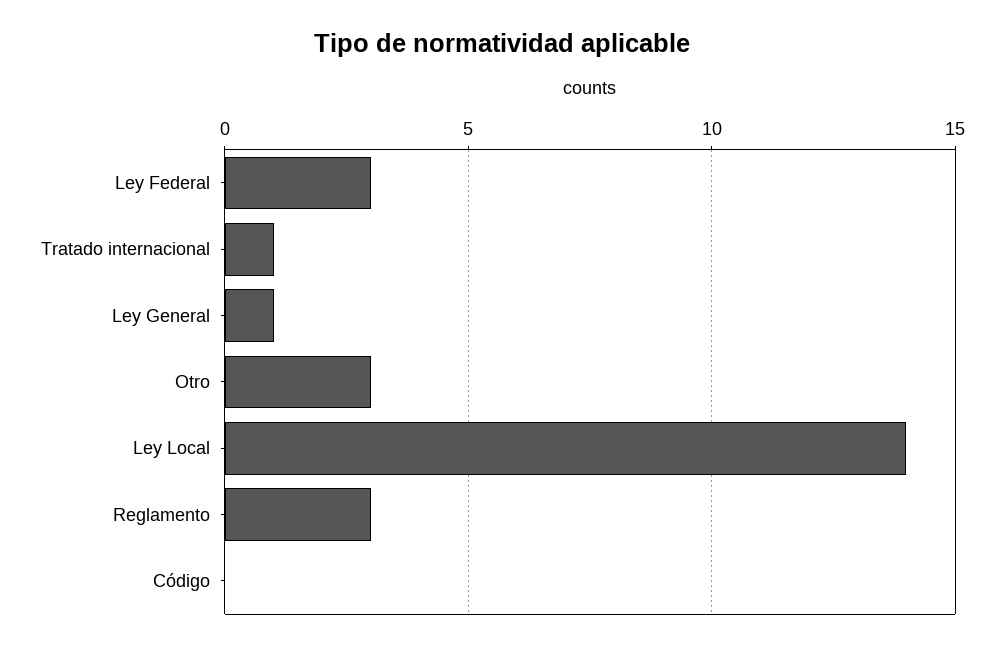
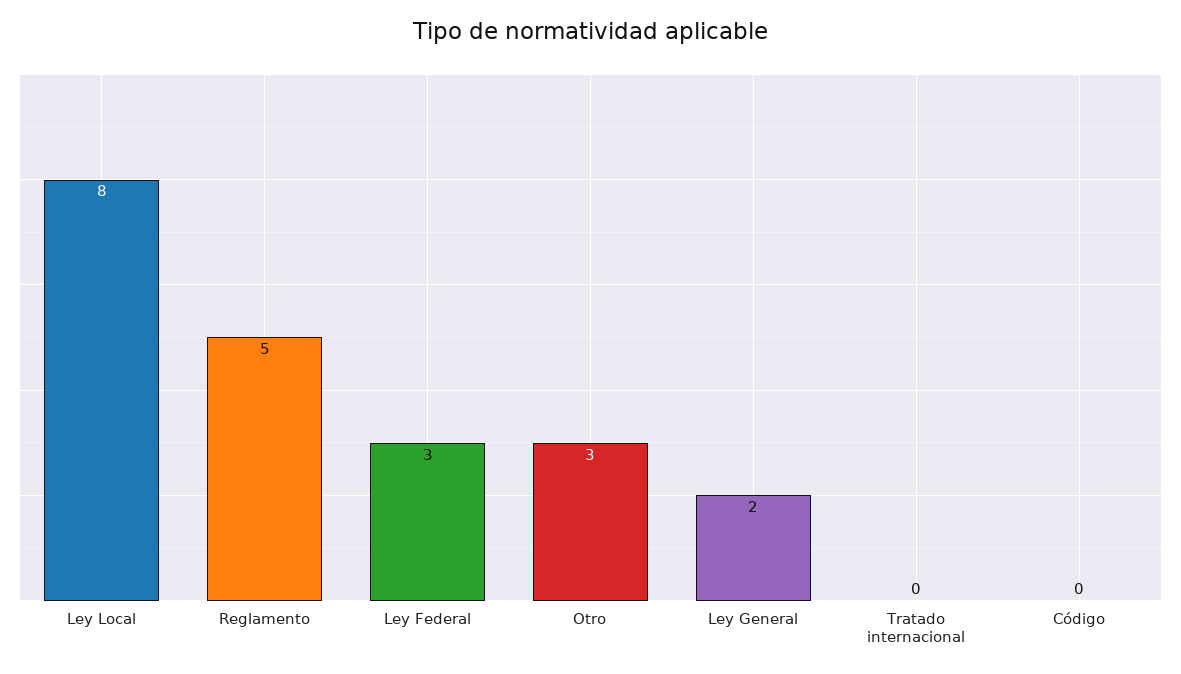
  {
    "Ley Federal": 3,
-   "Tratado internacional": 1,
+   "Tratado internacional": 0,
-   "Ley General": 1,
+   "Ley General": 2,
    "Otro": 3,
-   "Ley Local": 14,
+   "Ley Local": 8,
-   "Reglamento": 3,
+   "Reglamento": 5,
    "Código": 0
  }

